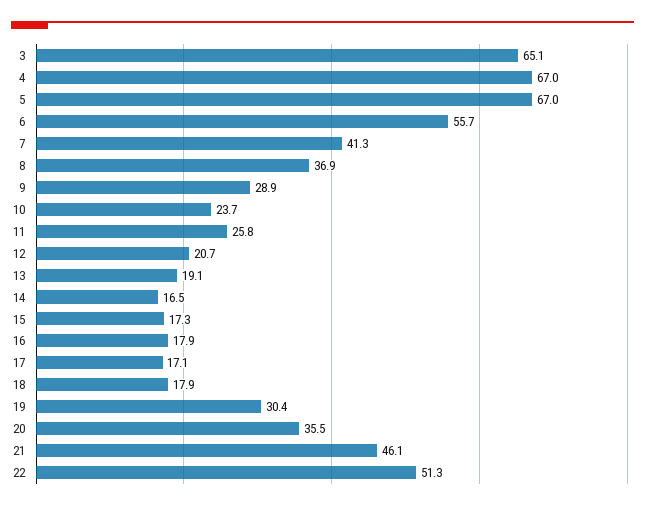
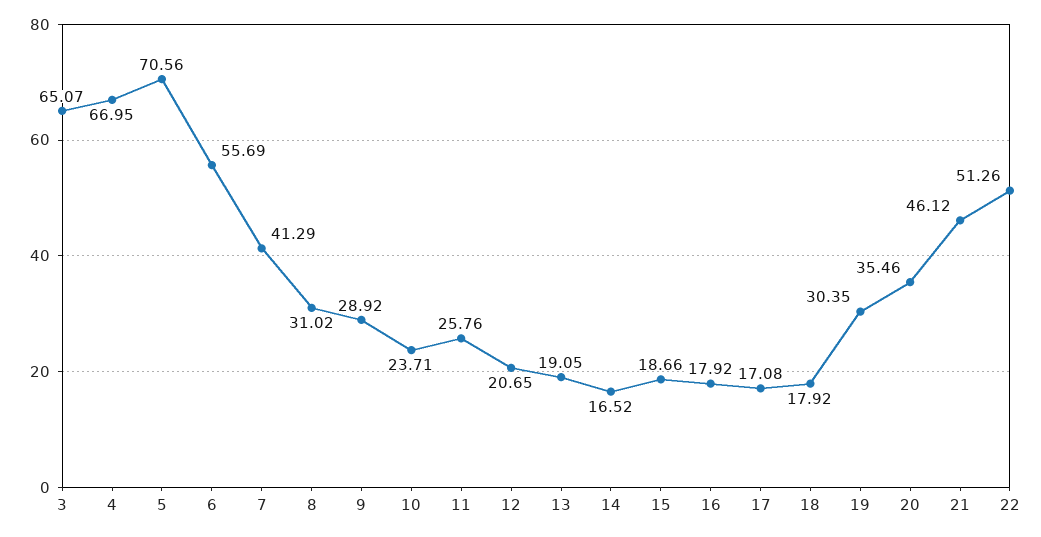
  {
    "3": 65.07,
    "4": 66.95,
-   "5": 67,
+   "5": 70.56,
    "6": 55.69,
    "7": 41.29,
-   "8": 36.9,
+   "8": 31.02,
    "9": 28.92,
    "10": 23.71,
    "11": 25.76,
    "12": 20.65,
    "13": 19.05,
    "14": 16.52,
-   "15": 17.3,
+   "15": 18.66,
    "16": 17.92,
    "17": 17.08,
    "18": 17.92,
    "19": 30.35,
    "20": 35.46,
    "21": 46.12,
    "22": 51.26
  }

